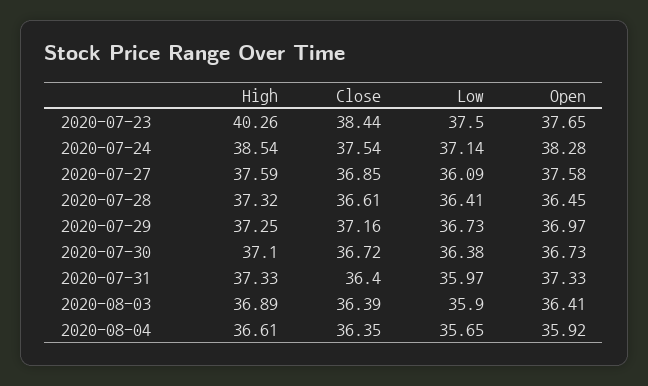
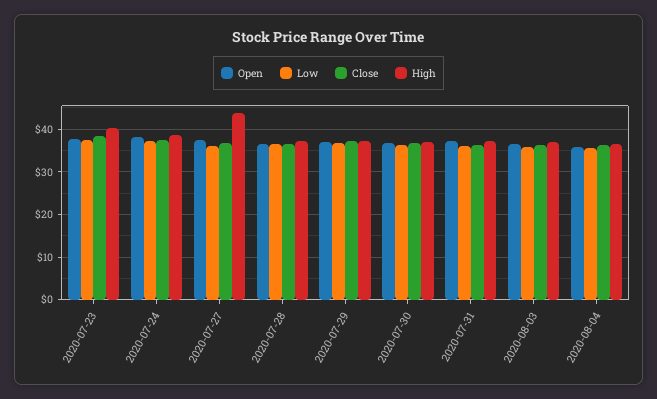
  {
    "High": {
      "2020-07-23": 40.26,
      "2020-07-24": 38.54,
-     "2020-07-27": 37.59,
+     "2020-07-27": 44,
      "2020-07-28": 37.32,
      "2020-07-29": 37.25,
      "2020-07-30": 37.1,
      "2020-07-31": 37.33,
      "2020-08-03": 36.89,
      "2020-08-04": 36.61
    },
    "Close": {
      "2020-07-23": 38.44,
      "2020-07-24": 37.54,
      "2020-07-27": 36.85,
      "2020-07-28": 36.61,
      "2020-07-29": 37.16,
      "2020-07-30": 36.72,
      "2020-07-31": 36.4,
      "2020-08-03": 36.39,
      "2020-08-04": 36.35
    },
    "Low": {
      "2020-07-23": 37.5,
      "2020-07-24": 37.14,
      "2020-07-27": 36.09,
      "2020-07-28": 36.41,
      "2020-07-29": 36.73,
      "2020-07-30": 36.38,
      "2020-07-31": 35.97,
      "2020-08-03": 35.9,
      "2020-08-04": 35.65
    },
    "Open": {
      "2020-07-23": 37.65,
      "2020-07-24": 38.28,
      "2020-07-27": 37.58,
      "2020-07-28": 36.45,
      "2020-07-29": 36.97,
      "2020-07-30": 36.73,
      "2020-07-31": 37.33,
      "2020-08-03": 36.41,
      "2020-08-04": 35.92
    }
  }

